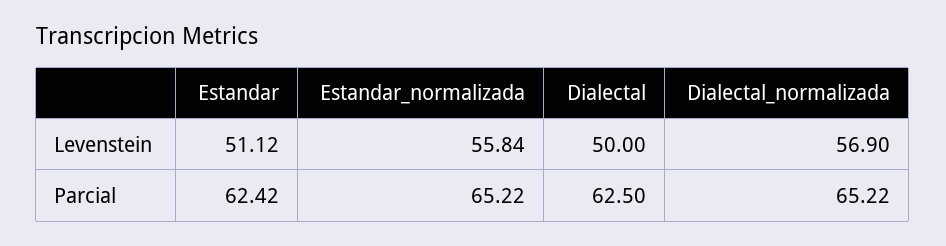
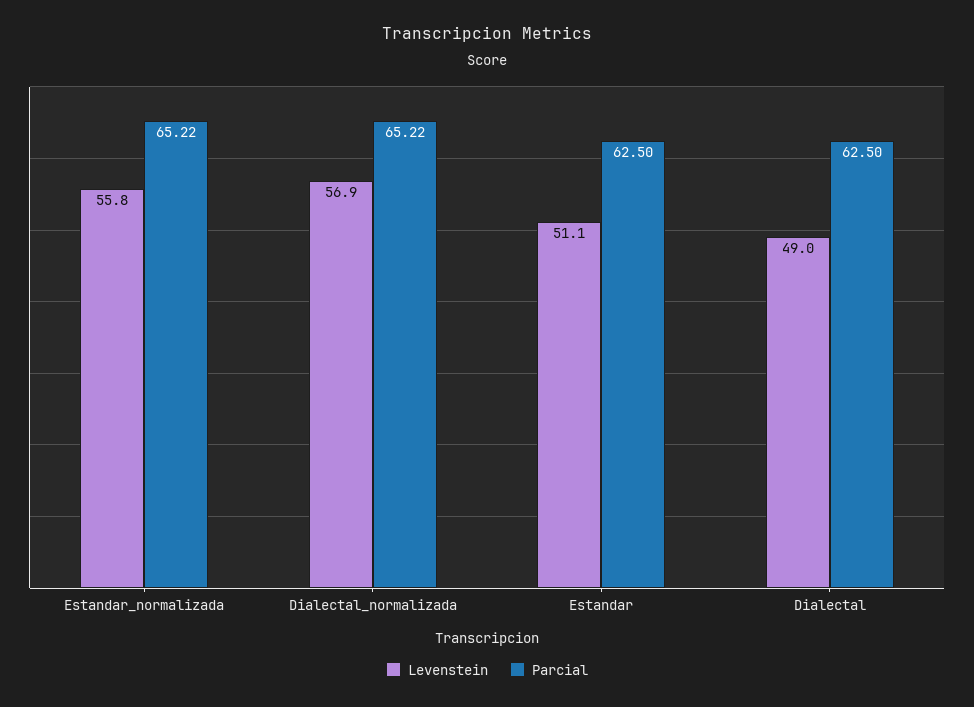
  {
    "Levenstein": {
      "Estandar": 51.12,
      "Estandar_normalizada": 55.84,
-     "Dialectal": 50,
+     "Dialectal": 49,
      "Dialectal_normalizada": 56.9
    },
    "Parcial": {
-     "Estandar": 62.42,
+     "Estandar": 62.5,
      "Estandar_normalizada": 65.22,
      "Dialectal": 62.5,
      "Dialectal_normalizada": 65.22
    }
  }

